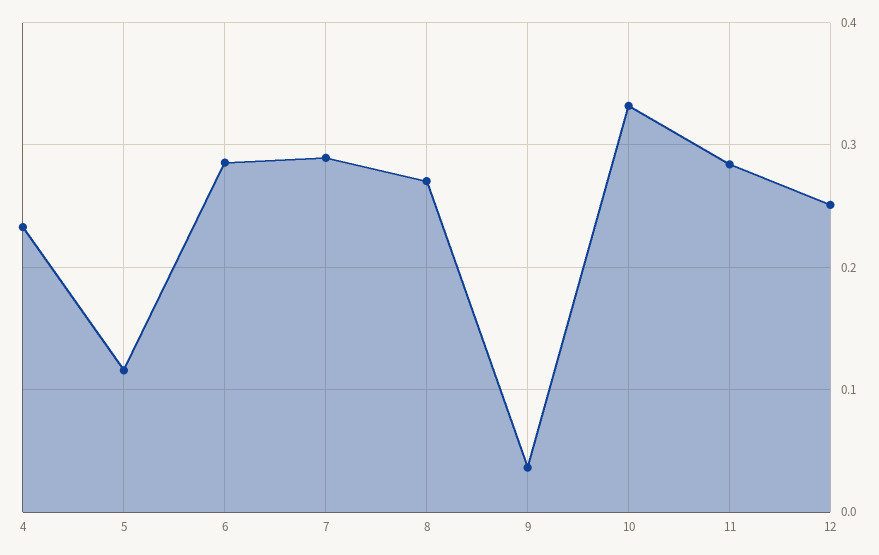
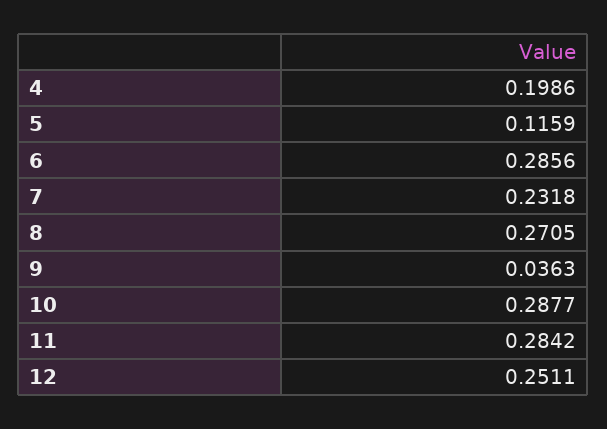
  {
-   "4": 0.23,
+   "4": 0.1986,
    "5": 0.1159,
    "6": 0.2856,
-   "7": 0.29,
+   "7": 0.2318,
    "8": 0.2705,
    "9": 0.0363,
-   "10": 0.33,
+   "10": 0.2877,
    "11": 0.2842,
    "12": 0.2511
  }

